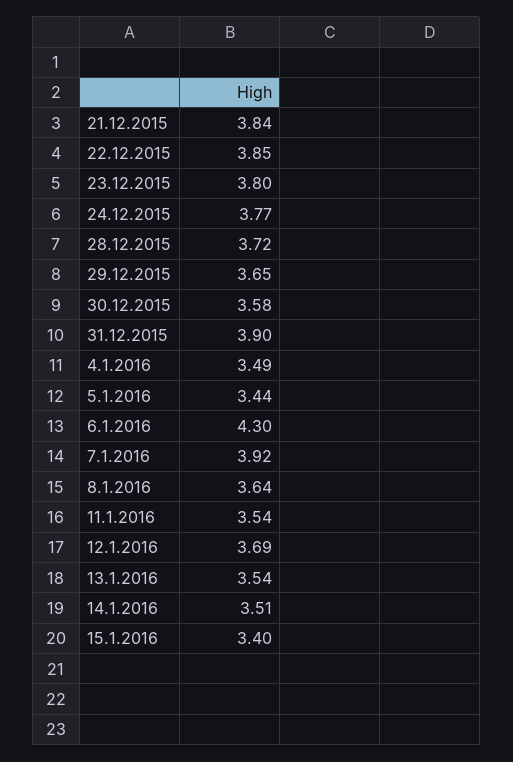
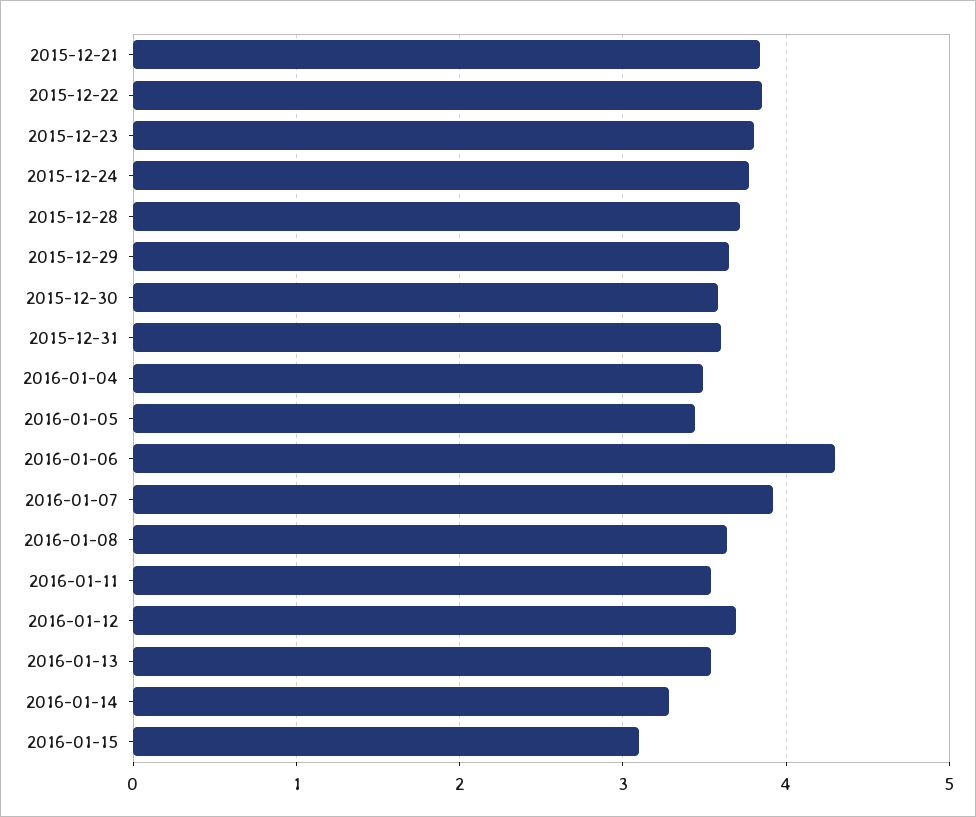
  {
    "21.12.2015": 3.84,
    "22.12.2015": 3.85,
    "23.12.2015": 3.8,
    "24.12.2015": 3.77,
    "28.12.2015": 3.72,
    "29.12.2015": 3.65,
    "30.12.2015": 3.58,
-   "31.12.2015": 3.9,
+   "31.12.2015": 3.6,
    "4.1.2016": 3.49,
    "5.1.2016": 3.44,
    "6.1.2016": 4.3,
    "7.1.2016": 3.92,
    "8.1.2016": 3.64,
    "11.1.2016": 3.54,
    "12.1.2016": 3.69,
    "13.1.2016": 3.54,
-   "14.1.2016": 3.51,
+   "14.1.2016": 3.3,
-   "15.1.2016": 3.4
+   "15.1.2016": 3.1
  }

